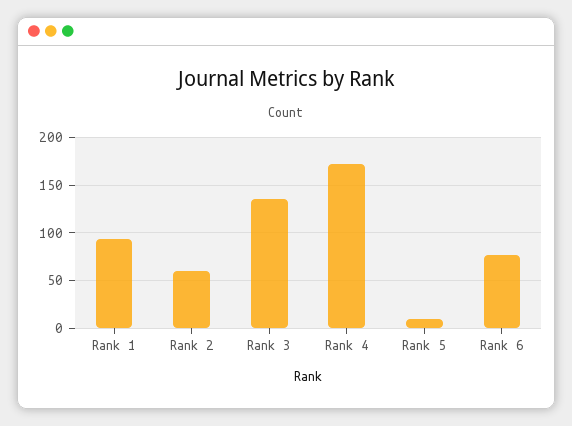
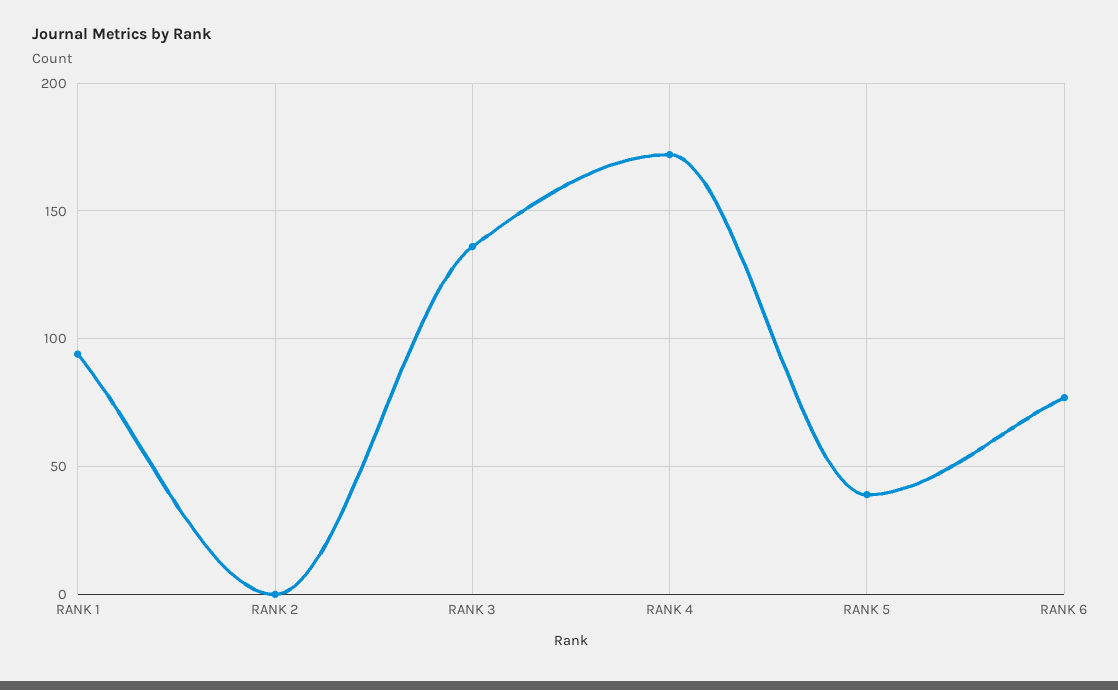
  {
    "Rank 1": 95,
-   "Rank 2": 60,
+   "Rank 2": 0,
    "Rank 3": 135,
    "Rank 4": 170,
-   "Rank 5": 10,
+   "Rank 5": 40,
    "Rank 6": 75
  }

